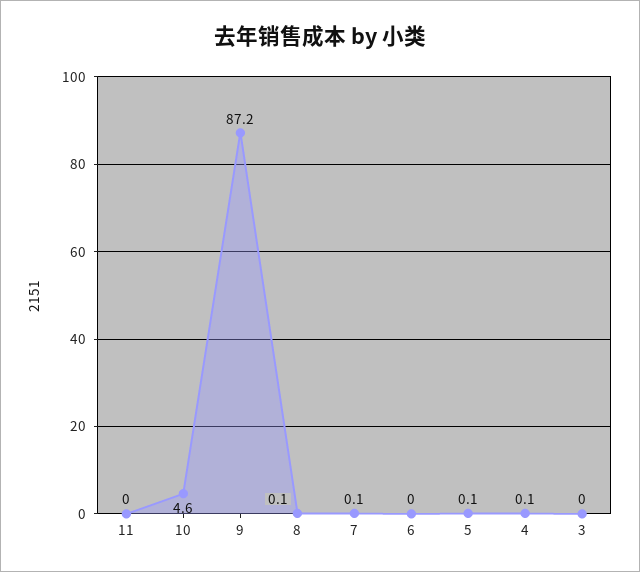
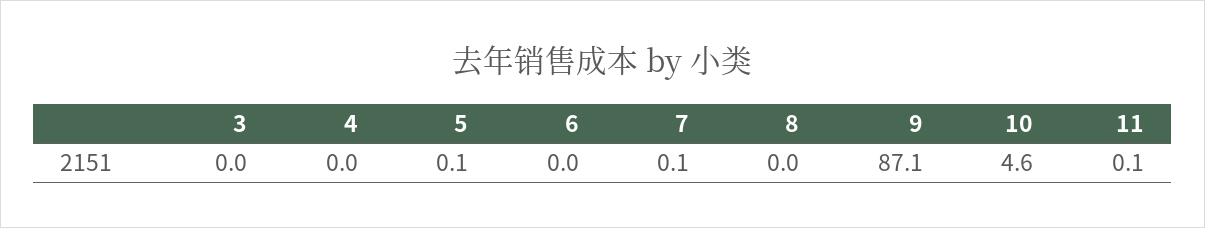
  {
-   "11": 0,
+   "11": 0.1,
    "10": 4.6,
-   "9": 87.2,
+   "9": 87.1,
-   "8": 0.1,
+   "8": 0,
    "7": 0.1,
    "6": 0,
    "5": 0.1,
-   "4": 0.1,
+   "4": 0,
    "3": 0
  }

